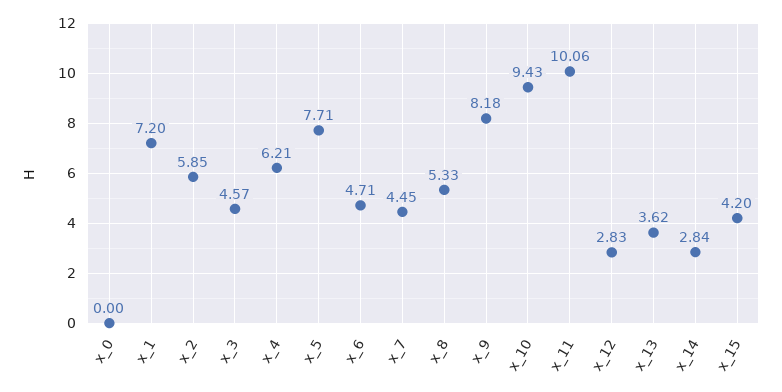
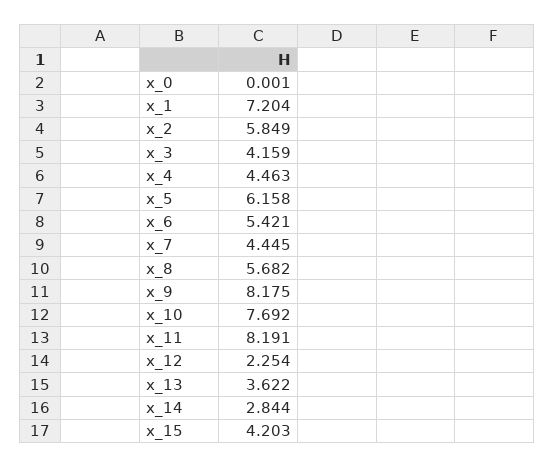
  {
    "x_0": 0.001,
    "x_1": 7.204,
    "x_2": 5.849,
-   "x_3": 4.57,
+   "x_3": 4.159,
-   "x_4": 6.21,
+   "x_4": 4.463,
-   "x_5": 7.71,
+   "x_5": 6.158,
-   "x_6": 4.71,
+   "x_6": 5.421,
    "x_7": 4.445,
-   "x_8": 5.33,
+   "x_8": 5.682,
    "x_9": 8.175,
-   "x_10": 9.43,
+   "x_10": 7.692,
-   "x_11": 10.06,
+   "x_11": 8.191,
-   "x_12": 2.83,
+   "x_12": 2.254,
    "x_13": 3.622,
    "x_14": 2.844,
    "x_15": 4.203
  }

